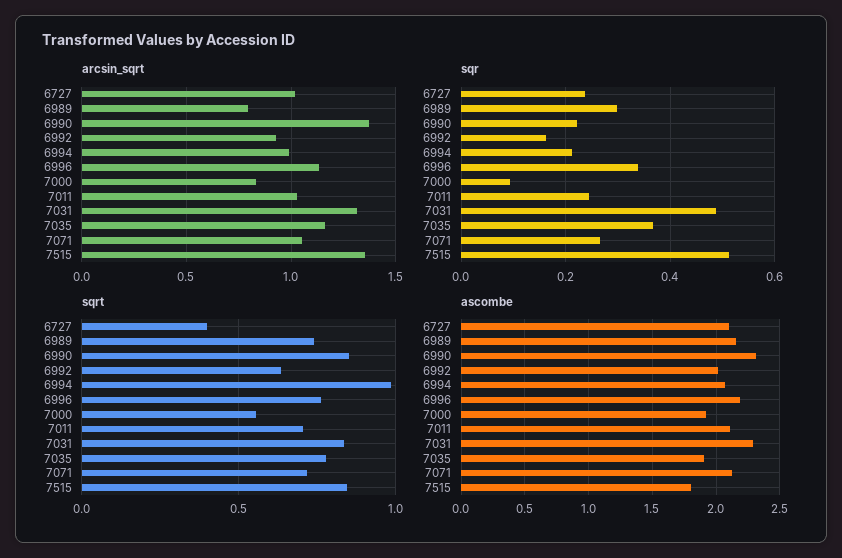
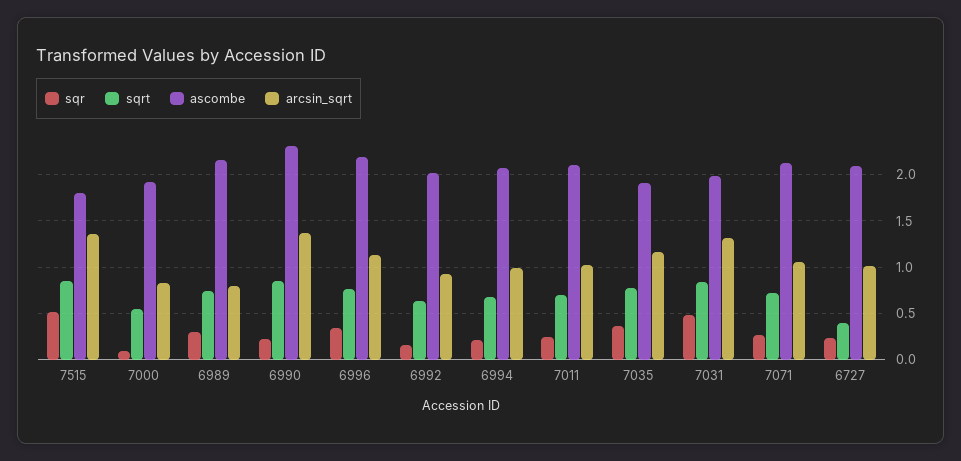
  {
    "arcsin_sqrt": {
      "6727": 1,
      "6989": 0.8,
      "6990": 1.35,
      "6992": 0.95,
      "6994": 1,
      "6996": 1.15,
      "7000": 0.85,
      "7011": 1.05,
      "7031": 1.3,
      "7035": 1.15,
      "7071": 1.05,
      "7515": 1.35
    },
    "sqr": {
      "6727": 0.24,
      "6989": 0.3,
      "6990": 0.22,
      "6992": 0.16,
      "6994": 0.22,
      "6996": 0.34,
      "7000": 0.1,
      "7011": 0.24,
      "7031": 0.48,
      "7035": 0.36,
      "7071": 0.26,
      "7515": 0.52
    },
    "sqrt": {
      "6727": 0.4,
      "6989": 0.75,
      "6990": 0.85,
      "6992": 0.65,
-     "6994": 1,
+     "6994": 0.7,
      "6996": 0.75,
      "7000": 0.55,
      "7011": 0.7,
      "7031": 0.85,
      "7035": 0.8,
      "7071": 0.7,
      "7515": 0.85
    },
    "ascombe": {
      "6727": 2.1,
      "6989": 2.15,
      "6990": 2.3,
      "6992": 2,
      "6994": 2.05,
      "6996": 2.2,
      "7000": 1.9,
      "7011": 2.1,
-     "7031": 2.3,
+     "7031": 2,
      "7035": 1.9,
      "7071": 2.15,
      "7515": 1.8
    }
  }

